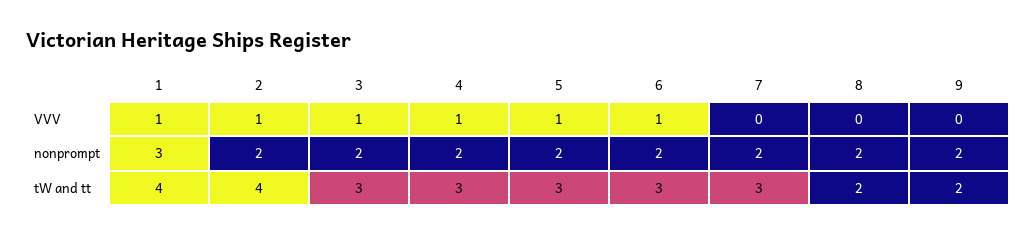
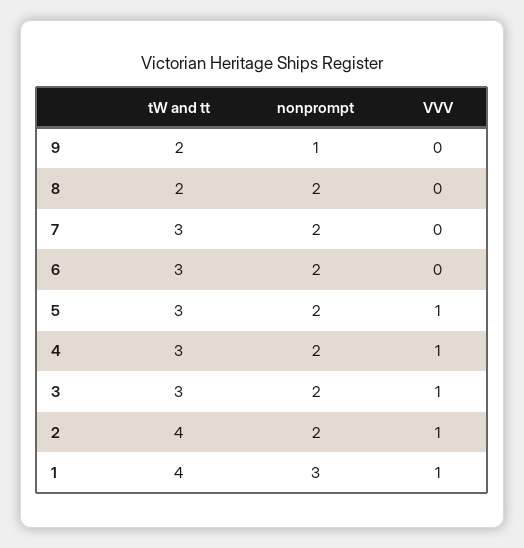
  {
    "1": {
      "VVV": 1,
      "nonprompt": 3,
      "tW and tt": 4
    },
    "2": {
      "VVV": 1,
      "nonprompt": 2,
      "tW and tt": 4
    },
    "3": {
      "VVV": 1,
      "nonprompt": 2,
      "tW and tt": 3
    },
    "4": {
      "VVV": 1,
      "nonprompt": 2,
      "tW and tt": 3
    },
    "5": {
      "VVV": 1,
      "nonprompt": 2,
      "tW and tt": 3
    },
    "6": {
-     "VVV": 1,
+     "VVV": 0,
      "nonprompt": 2,
      "tW and tt": 3
    },
    "7": {
      "VVV": 0,
      "nonprompt": 2,
      "tW and tt": 3
    },
    "8": {
      "VVV": 0,
      "nonprompt": 2,
      "tW and tt": 2
    },
    "9": {
      "VVV": 0,
-     "nonprompt": 2,
+     "nonprompt": 1,
      "tW and tt": 2
    }
  }

